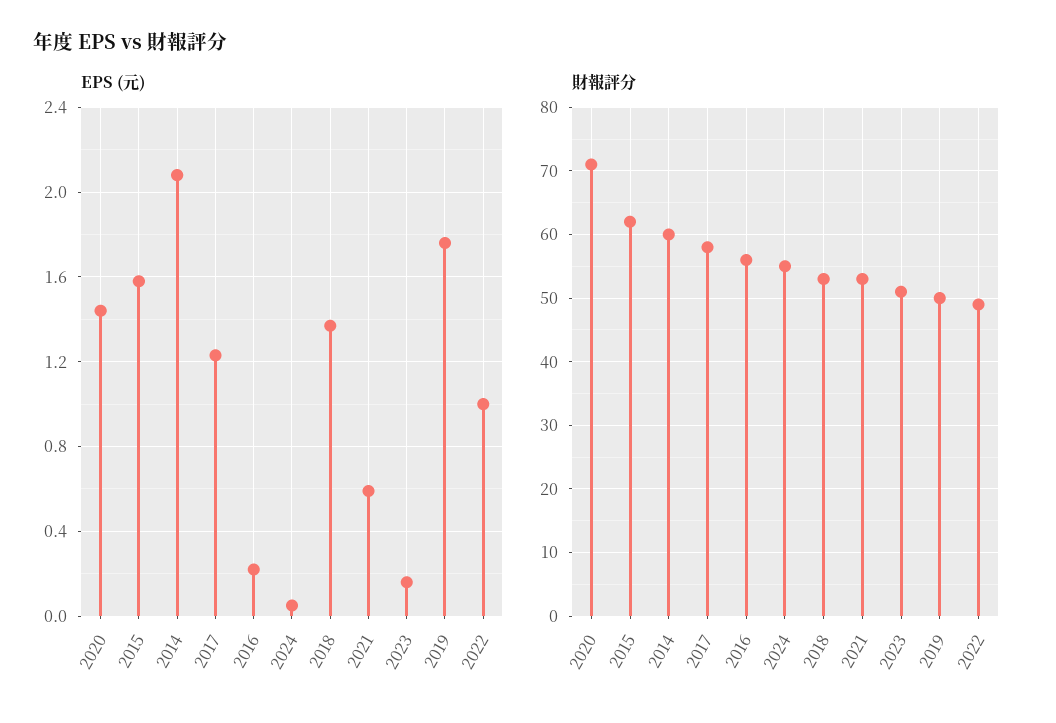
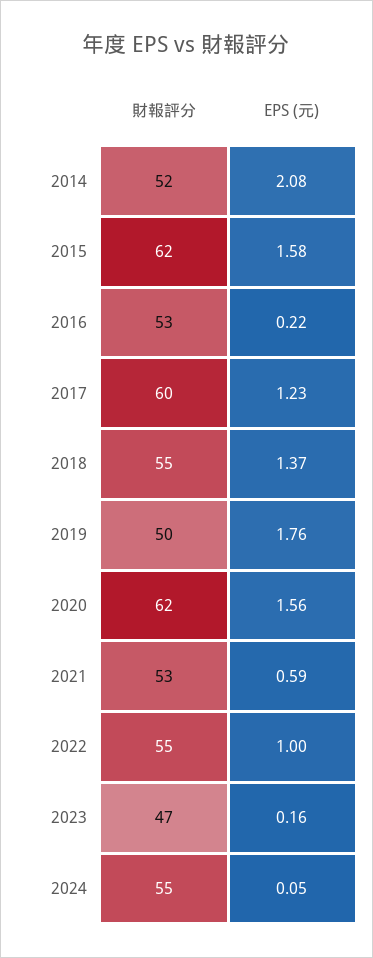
  {
    "EPS (元)": {
-     "2020": 1.45,
+     "2020": 1.56,
      "2015": 1.58,
      "2014": 2.08,
      "2017": 1.23,
      "2016": 0.22,
      "2024": 0.05,
      "2018": 1.37,
      "2021": 0.59,
      "2023": 0.16,
      "2019": 1.76,
      "2022": 1
    },
    "財報評分": {
-     "2020": 71,
+     "2020": 62,
      "2015": 62,
-     "2014": 60,
+     "2014": 52,
-     "2017": 58,
+     "2017": 60,
-     "2016": 56,
+     "2016": 53,
      "2024": 55,
-     "2018": 53,
+     "2018": 55,
      "2021": 53,
-     "2023": 51,
+     "2023": 47,
      "2019": 50,
-     "2022": 49
+     "2022": 55
    }
  }

